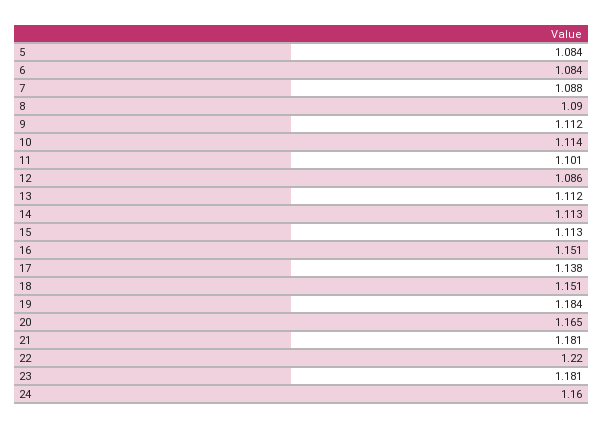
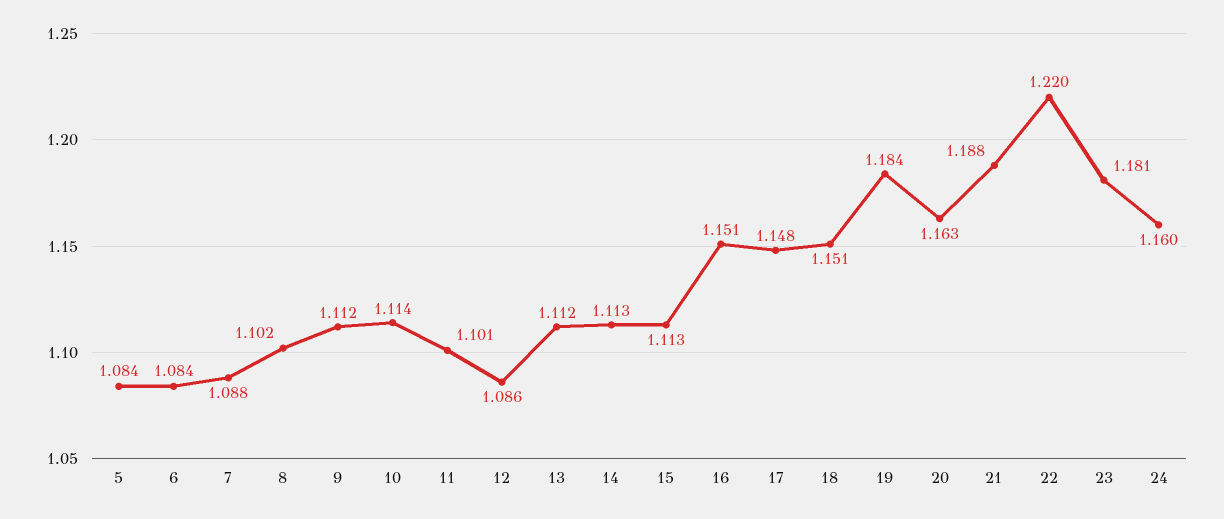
  {
    "5": 1.084,
    "6": 1.084,
    "7": 1.088,
-   "8": 1.09,
+   "8": 1.102,
    "9": 1.112,
    "10": 1.114,
    "11": 1.101,
    "12": 1.086,
    "13": 1.112,
    "14": 1.113,
    "15": 1.113,
    "16": 1.151,
-   "17": 1.138,
+   "17": 1.148,
    "18": 1.151,
    "19": 1.184,
-   "20": 1.165,
+   "20": 1.163,
-   "21": 1.181,
+   "21": 1.188,
    "22": 1.22,
    "23": 1.181,
    "24": 1.16
  }

